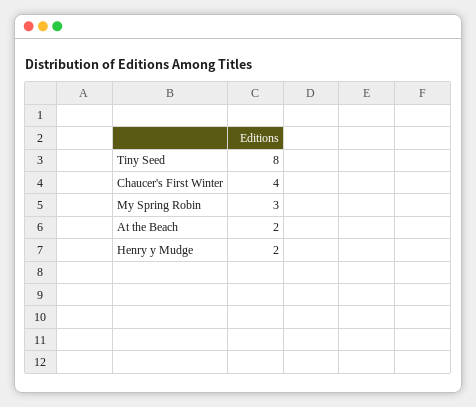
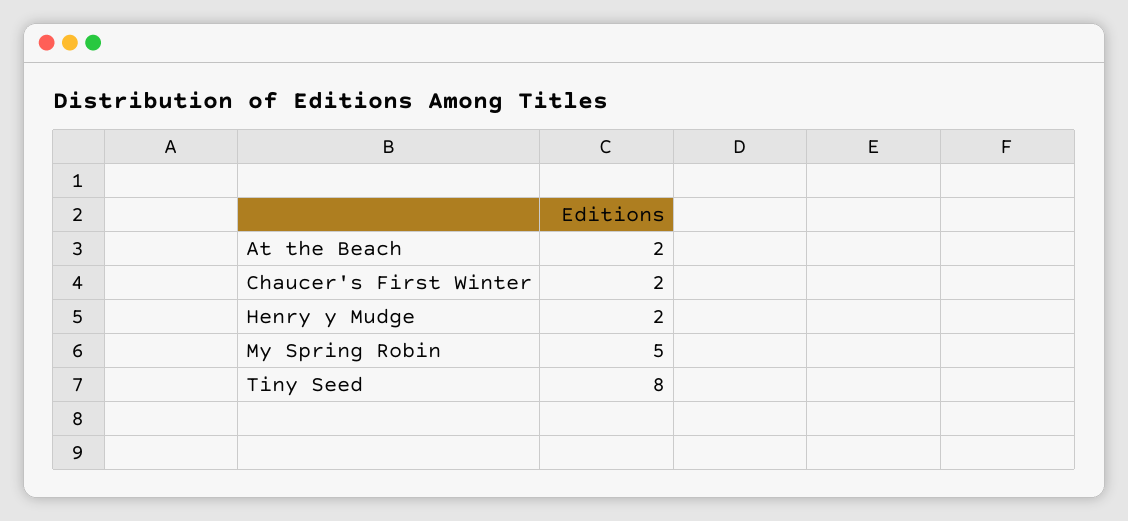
  {
    "Tiny Seed": 8,
-   "Chaucer's First Winter": 4,
+   "Chaucer's First Winter": 2,
-   "My Spring Robin": 3,
+   "My Spring Robin": 5,
    "At the Beach": 2,
    "Henry y Mudge": 2
  }

